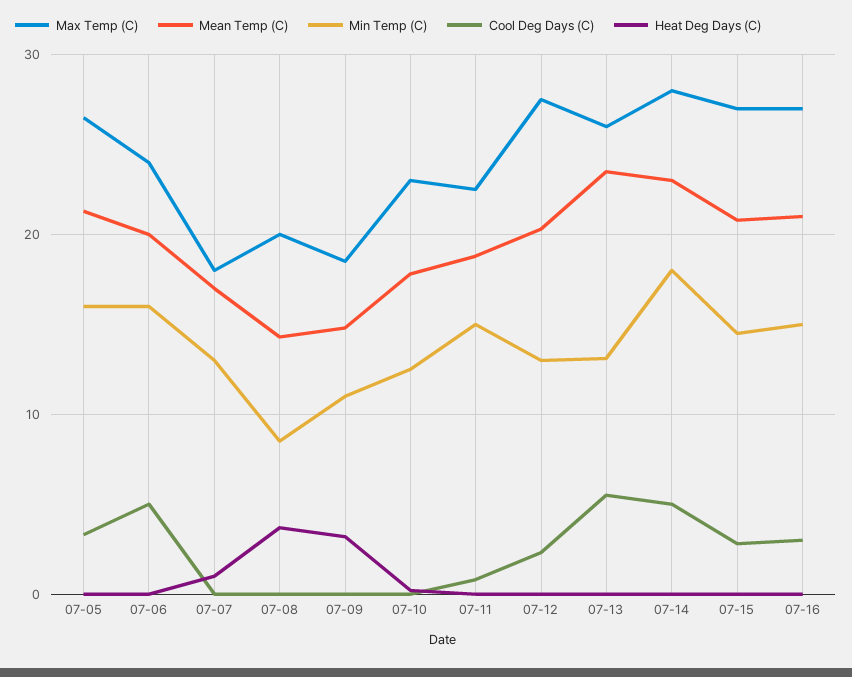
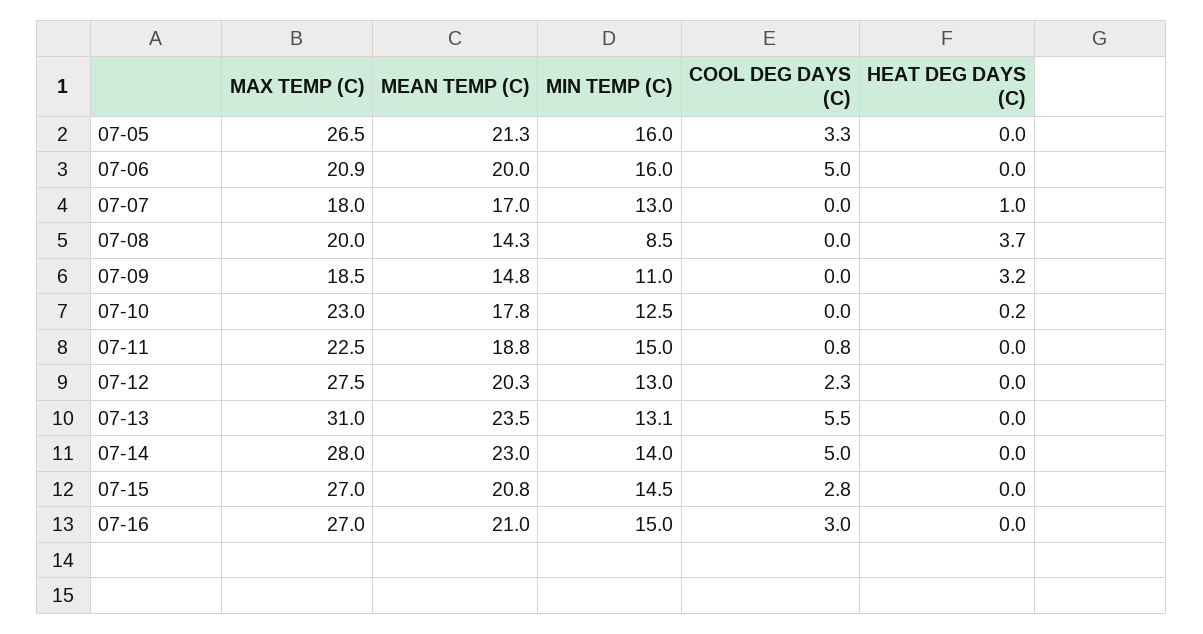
  {
    "Max Temp (C)": {
      "07-05": 26.5,
-     "07-06": 24,
+     "07-06": 20.9,
      "07-07": 18,
      "07-08": 20,
      "07-09": 18.5,
      "07-10": 23,
      "07-11": 22.5,
      "07-12": 27.5,
-     "07-13": 26,
+     "07-13": 31,
      "07-14": 28,
      "07-15": 27,
      "07-16": 27
    },
    "Mean Temp (C)": {
      "07-05": 21.3,
      "07-06": 20,
      "07-07": 17,
      "07-08": 14.3,
      "07-09": 14.8,
      "07-10": 17.8,
      "07-11": 18.8,
      "07-12": 20.3,
      "07-13": 23.5,
      "07-14": 23,
      "07-15": 20.8,
      "07-16": 21
    },
    "Min Temp (C)": {
      "07-05": 16,
      "07-06": 16,
      "07-07": 13,
      "07-08": 8.5,
      "07-09": 11,
      "07-10": 12.5,
      "07-11": 15,
      "07-12": 13,
      "07-13": 13.1,
-     "07-14": 18,
+     "07-14": 14,
      "07-15": 14.5,
      "07-16": 15
    },
    "Cool Deg Days (C)": {
      "07-05": 3.3,
      "07-06": 5,
      "07-07": 0,
      "07-08": 0,
      "07-09": 0,
      "07-10": 0,
      "07-11": 0.8,
      "07-12": 2.3,
      "07-13": 5.5,
      "07-14": 5,
      "07-15": 2.8,
      "07-16": 3
    },
    "Heat Deg Days (C)": {
      "07-05": 0,
      "07-06": 0,
      "07-07": 1,
      "07-08": 3.7,
      "07-09": 3.2,
      "07-10": 0.2,
      "07-11": 0,
      "07-12": 0,
      "07-13": 0,
      "07-14": 0,
      "07-15": 0,
      "07-16": 0
    }
  }

